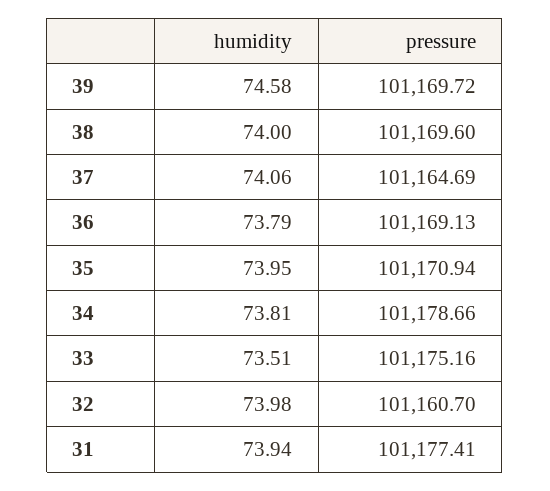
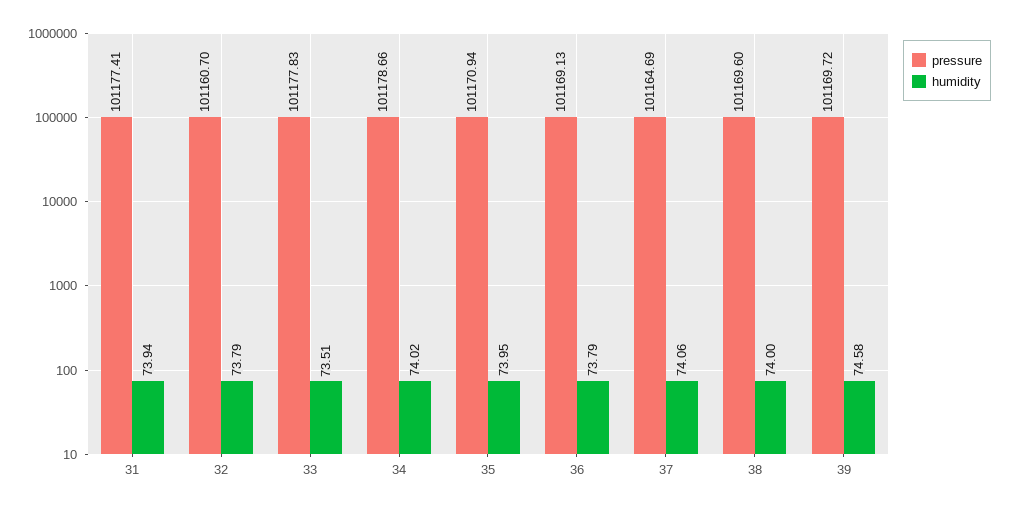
  {
    "humidity": {
      "39": 74.58,
      "38": 74,
      "37": 74.06,
      "36": 73.79,
      "35": 73.95,
-     "34": 73.81,
+     "34": 74.02,
      "33": 73.51,
-     "32": 73.98,
+     "32": 73.79,
      "31": 73.94
    },
    "pressure": {
      "39": 101169.72,
      "38": 101169.6,
      "37": 101164.69,
      "36": 101169.13,
      "35": 101170.94,
      "34": 101178.66,
-     "33": 101175.16,
+     "33": 101177.83,
      "32": 101160.7,
      "31": 101177.41
    }
  }

